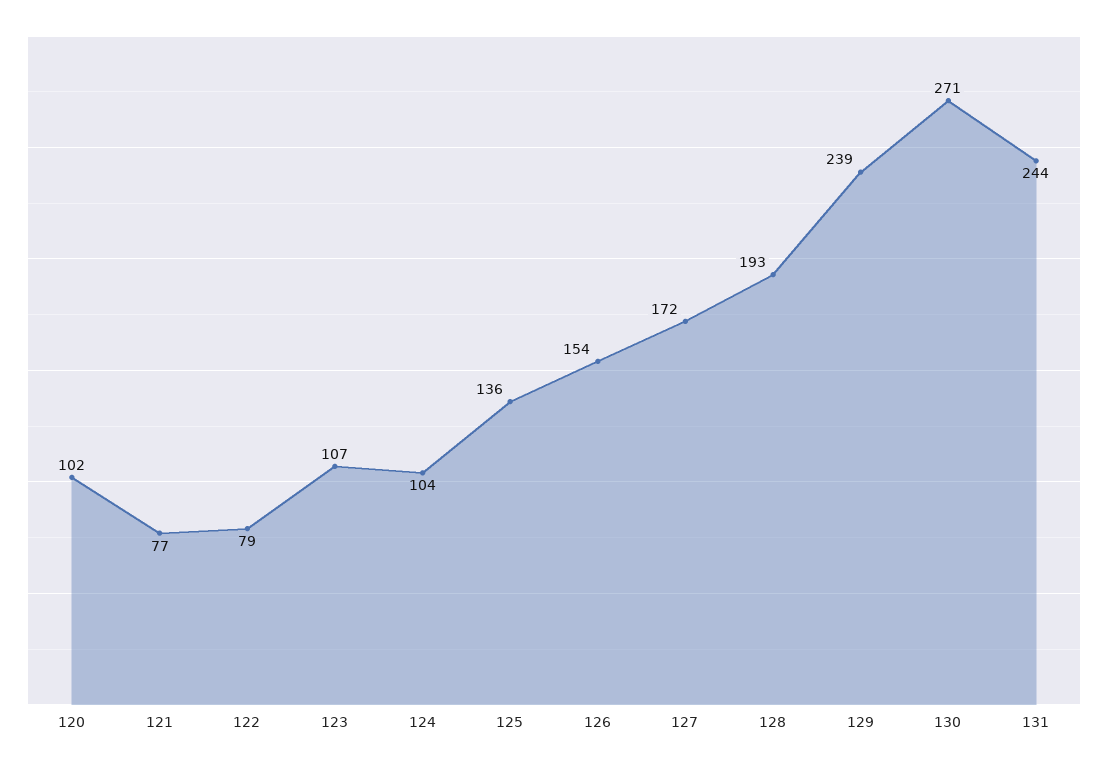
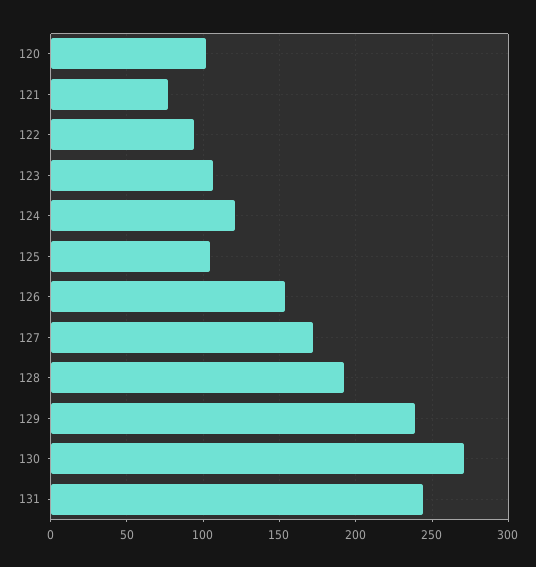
  {
    "120": 102,
    "121": 77,
-   "122": 79,
+   "122": 95,
    "123": 107,
-   "124": 104,
+   "124": 120,
-   "125": 136,
+   "125": 105,
    "126": 154,
    "127": 172,
    "128": 193,
    "129": 239,
    "130": 271,
    "131": 244
  }

